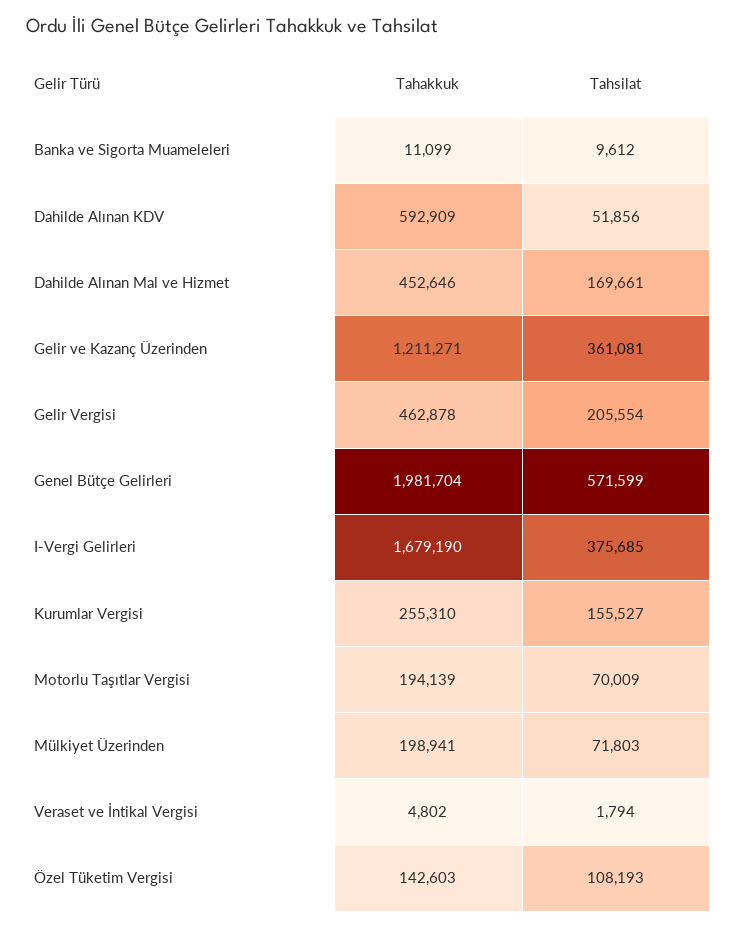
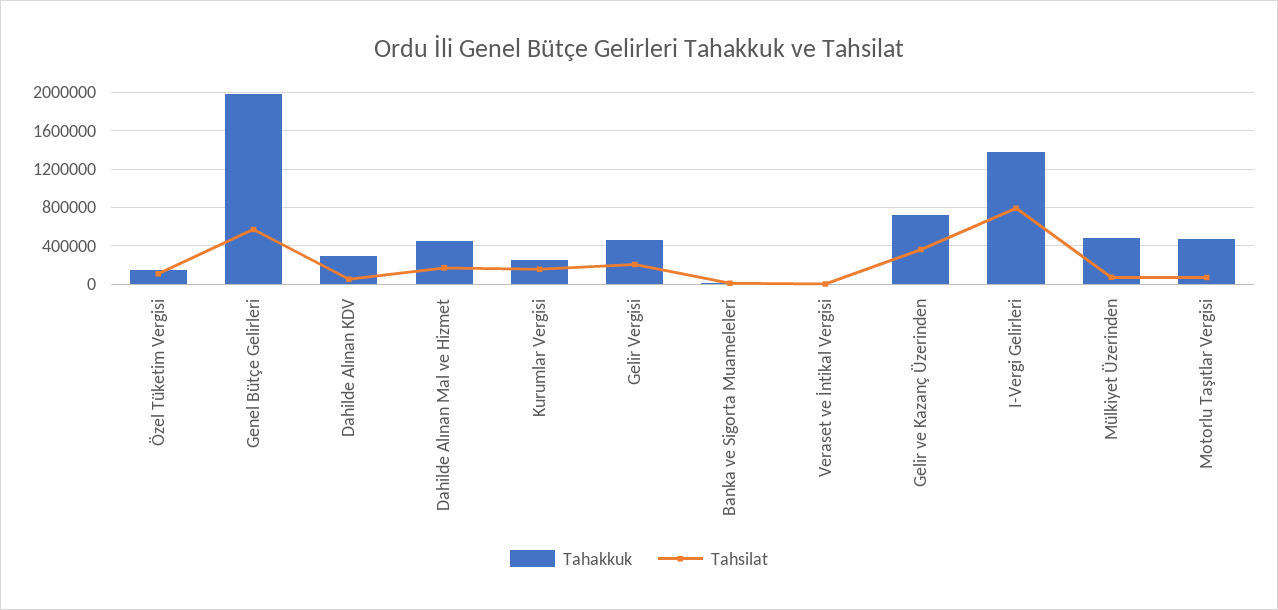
  {
    "Tahakkuk": {
      "Banka ve Sigorta Muameleleri": 11099,
-     "Dahilde Alınan KDV": 592909,
+     "Dahilde Alınan KDV": 300000,
      "Dahilde Alınan Mal ve Hizmet": 452646,
-     "Gelir ve Kazanç Üzerinden": 1211271,
+     "Gelir ve Kazanç Üzerinden": 700000,
      "Gelir Vergisi": 462878,
      "Genel Bütçe Gelirleri": 1981704,
-     "I-Vergi Gelirleri": 1679190,
+     "I-Vergi Gelirleri": 1400000,
      "Kurumlar Vergisi": 255310,
-     "Motorlu Taşıtlar Vergisi": 194139,
+     "Motorlu Taşıtlar Vergisi": 500000,
-     "Mülkiyet Üzerinden": 198941,
+     "Mülkiyet Üzerinden": 500000,
      "Veraset ve İntikal Vergisi": 4802,
      "Özel Tüketim Vergisi": 142603
    },
    "Tahsilat": {
      "Banka ve Sigorta Muameleleri": 9612,
      "Dahilde Alınan KDV": 51856,
      "Dahilde Alınan Mal ve Hizmet": 169661,
      "Gelir ve Kazanç Üzerinden": 361081,
      "Gelir Vergisi": 205554,
      "Genel Bütçe Gelirleri": 571599,
-     "I-Vergi Gelirleri": 375685,
+     "I-Vergi Gelirleri": 800000,
      "Kurumlar Vergisi": 155527,
      "Motorlu Taşıtlar Vergisi": 70009,
      "Mülkiyet Üzerinden": 71803,
      "Veraset ve İntikal Vergisi": 1794,
      "Özel Tüketim Vergisi": 108193
    }
  }

